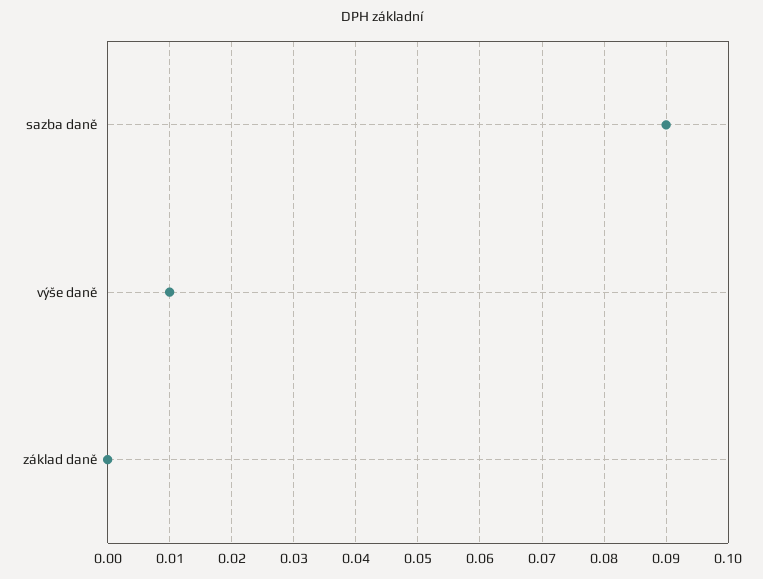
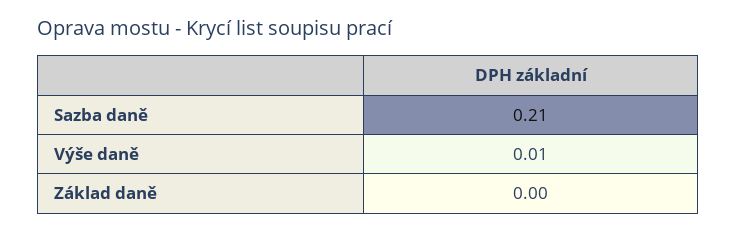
  {
-   "sazba daně": 0.09,
+   "sazba daně": 0.21,
    "výše daně": 0.01,
    "základ daně": 0
  }

